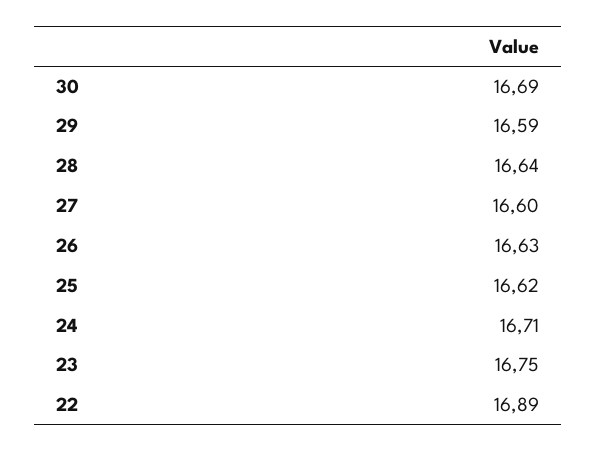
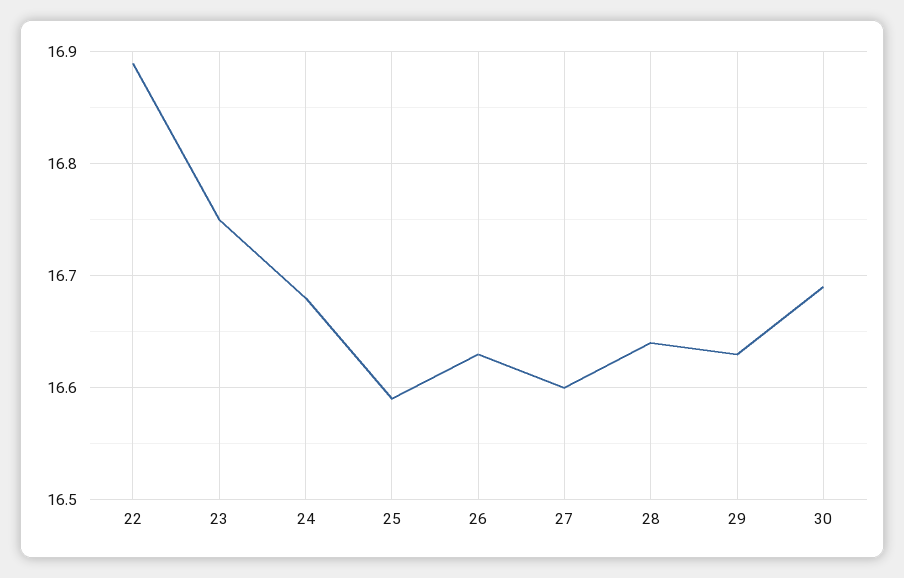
  {
    "30": 16.69,
-   "29": 16.59,
+   "29": 16.63,
    "28": 16.64,
    "27": 16.6,
    "26": 16.63,
-   "25": 16.62,
+   "25": 16.59,
-   "24": 16.71,
+   "24": 16.68,
    "23": 16.75,
    "22": 16.89
  }

